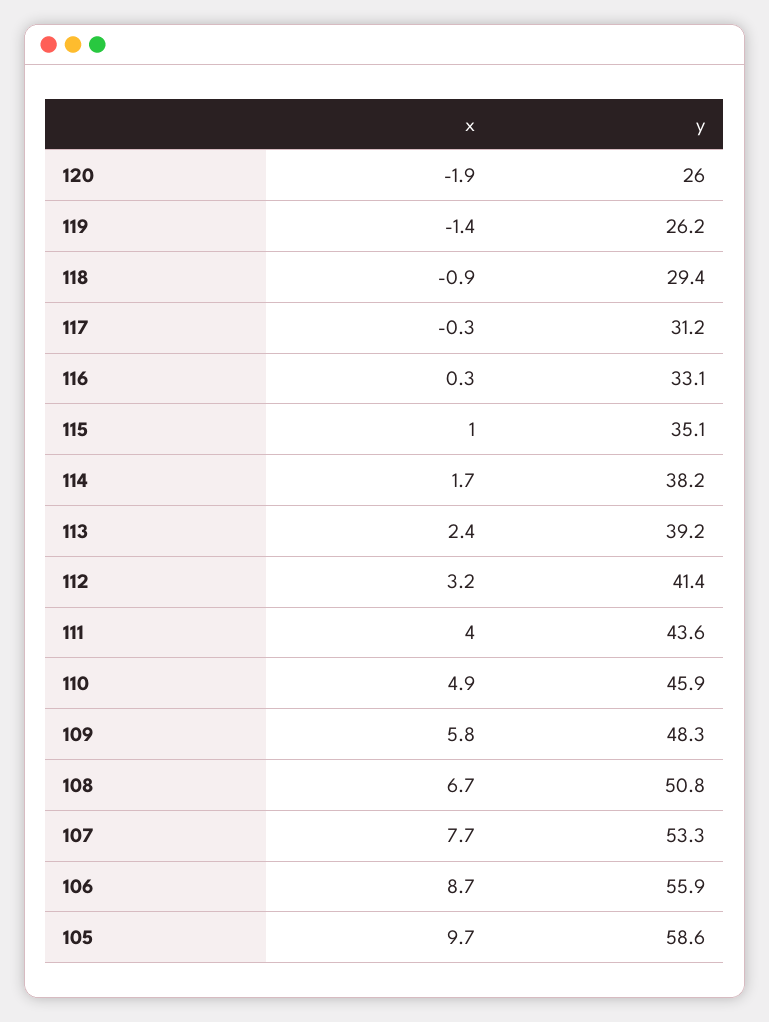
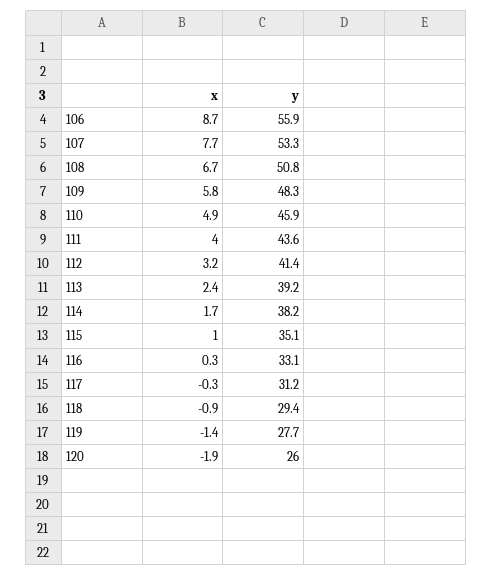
  {
    "x": {
      "120": -1.9,
      "119": -1.4,
      "118": -0.9,
      "117": -0.3,
      "116": 0.3,
      "115": 1,
      "114": 1.7,
      "113": 2.4,
      "112": 3.2,
      "111": 4,
      "110": 4.9,
      "109": 5.8,
      "108": 6.7,
      "107": 7.7,
-     "106": 8.7,
+     "106": 8.7
-     "105": 9.7
    },
    "y": {
      "120": 26,
-     "119": 26.2,
+     "119": 27.7,
      "118": 29.4,
      "117": 31.2,
      "116": 33.1,
      "115": 35.1,
      "114": 38.2,
      "113": 39.2,
      "112": 41.4,
      "111": 43.6,
      "110": 45.9,
      "109": 48.3,
      "108": 50.8,
      "107": 53.3,
-     "106": 55.9,
+     "106": 55.9
-     "105": 58.6
    }
  }

